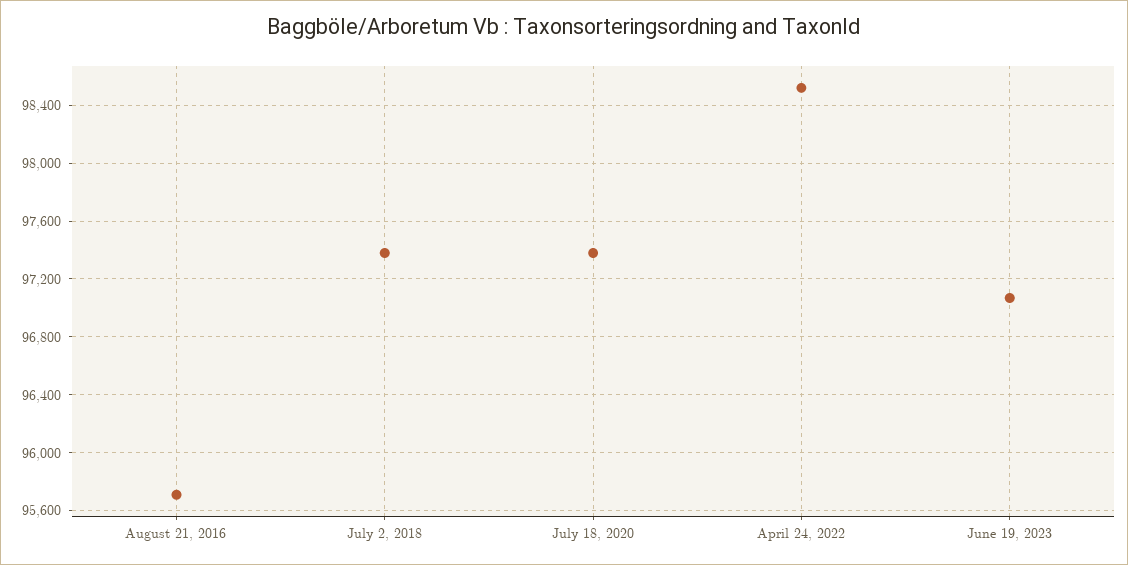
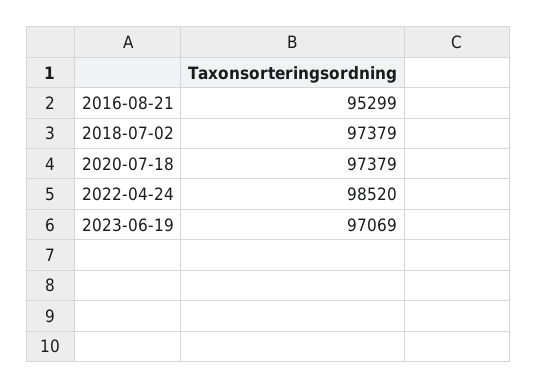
  {
-   "August 21, 2016": 95700,
+   "August 21, 2016": 95299,
    "July 2, 2018": 97379,
    "July 18, 2020": 97379,
    "April 24, 2022": 98520,
    "June 19, 2023": 97069
  }

